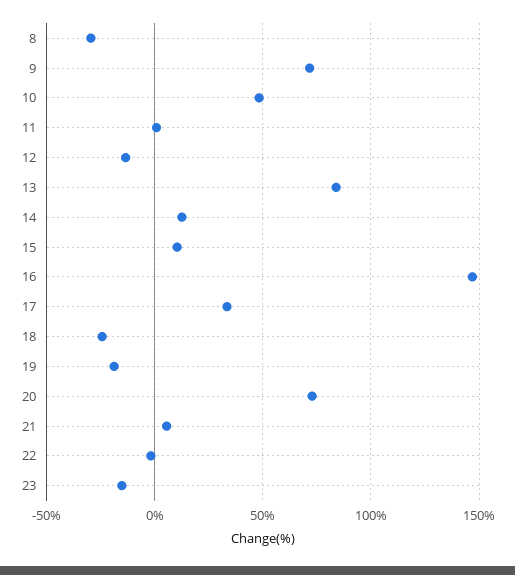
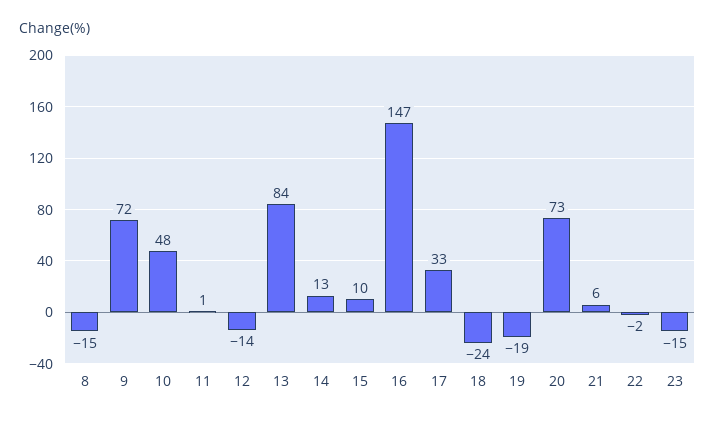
  {
-   "8": -30,
+   "8": -15,
    "9": 72,
    "10": 48,
    "11": 1,
    "12": -14,
    "13": 84,
    "14": 13,
    "15": 10,
    "16": 147,
    "17": 33,
    "18": -24,
    "19": -19,
    "20": 73,
    "21": 6,
    "22": -2,
    "23": -15
  }

